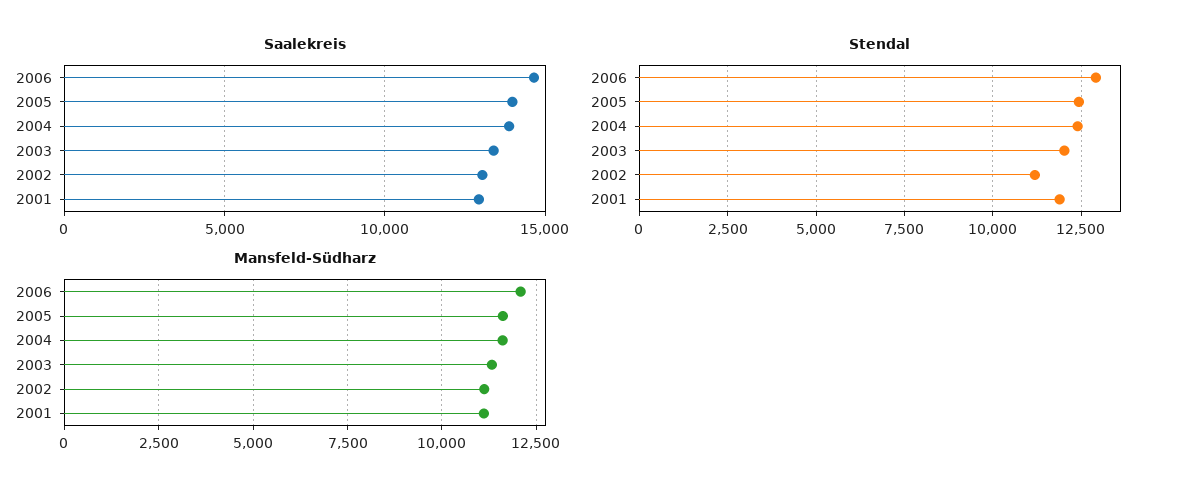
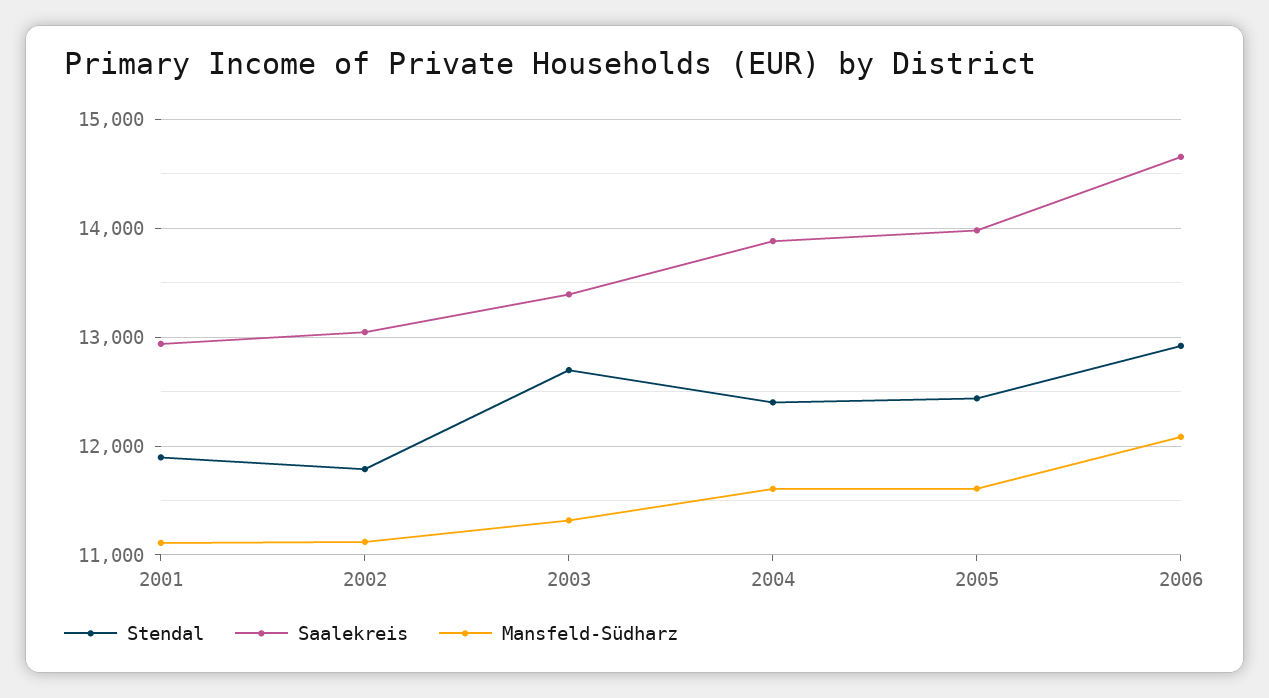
  {
    "Saalekreis": {
      "2006": 14700,
      "2005": 14000,
      "2004": 13900,
      "2003": 13400,
      "2002": 13000,
      "2001": 12900
    },
    "Stendal": {
      "2006": 12900,
      "2005": 12400,
      "2004": 12400,
-     "2003": 12000,
+     "2003": 12700,
-     "2002": 11250,
+     "2002": 11800,
      "2001": 11900
    },
    "Mansfeld-Südharz": {
      "2006": 12100,
      "2005": 11600,
      "2004": 11600,
      "2003": 11300,
      "2002": 11100,
      "2001": 11100
    }
  }

